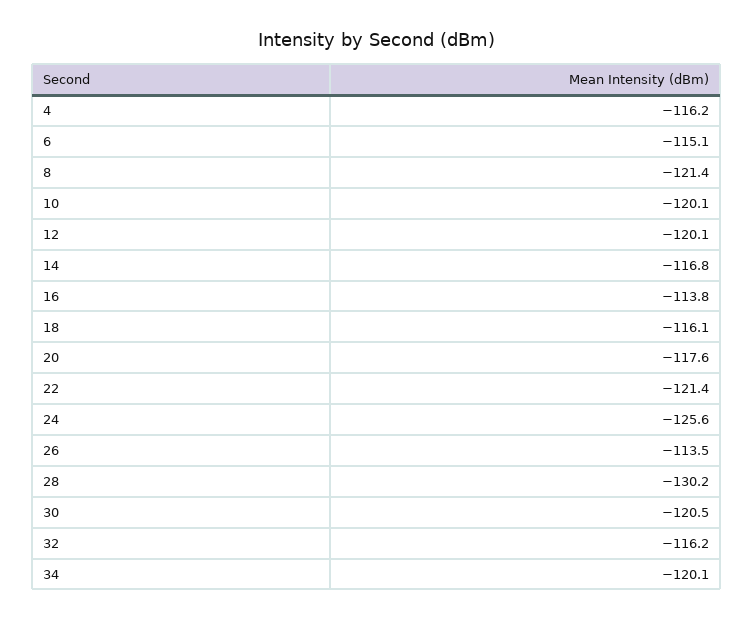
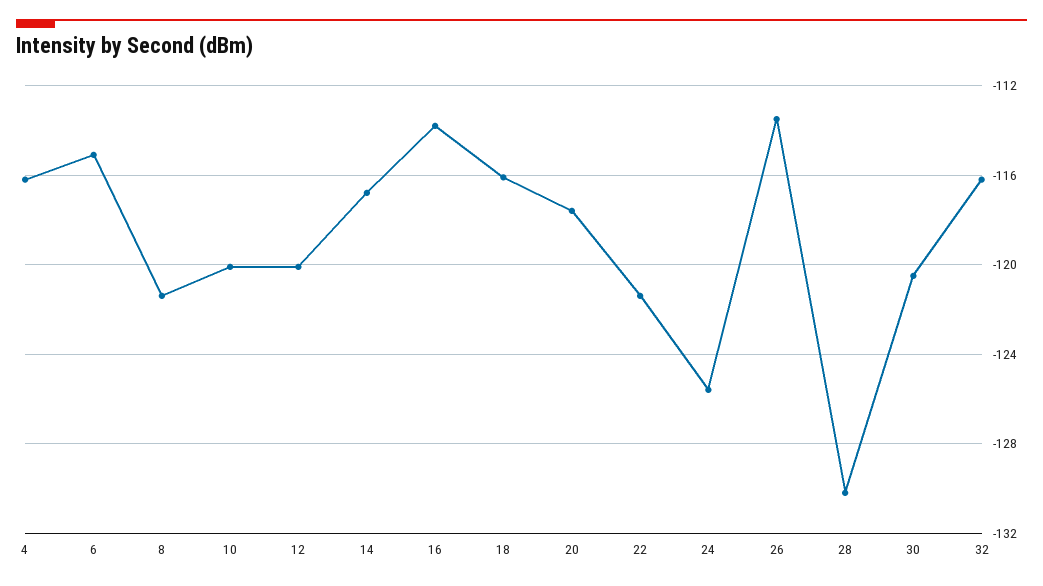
  {
    "4": -116.2,
    "6": -115.1,
    "8": -121.4,
    "10": -120.1,
    "12": -120.1,
    "14": -116.8,
    "16": -113.8,
    "18": -116.1,
    "20": -117.6,
    "22": -121.4,
    "24": -125.6,
    "26": -113.5,
    "28": -130.2,
    "30": -120.5,
-   "32": -116.2,
+   "32": -116.2
-   "34": -120.1
  }

